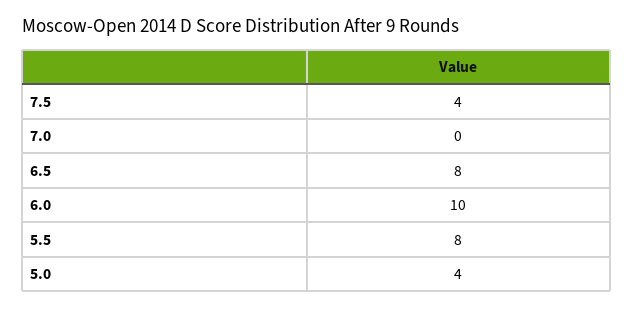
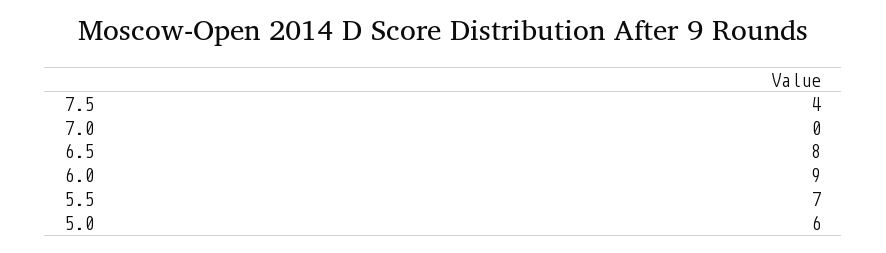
  {
    "7.5": 4,
    "7.0": 0,
    "6.5": 8,
-   "6.0": 10,
+   "6.0": 9,
-   "5.5": 8,
+   "5.5": 7,
-   "5.0": 4
+   "5.0": 6
  }

